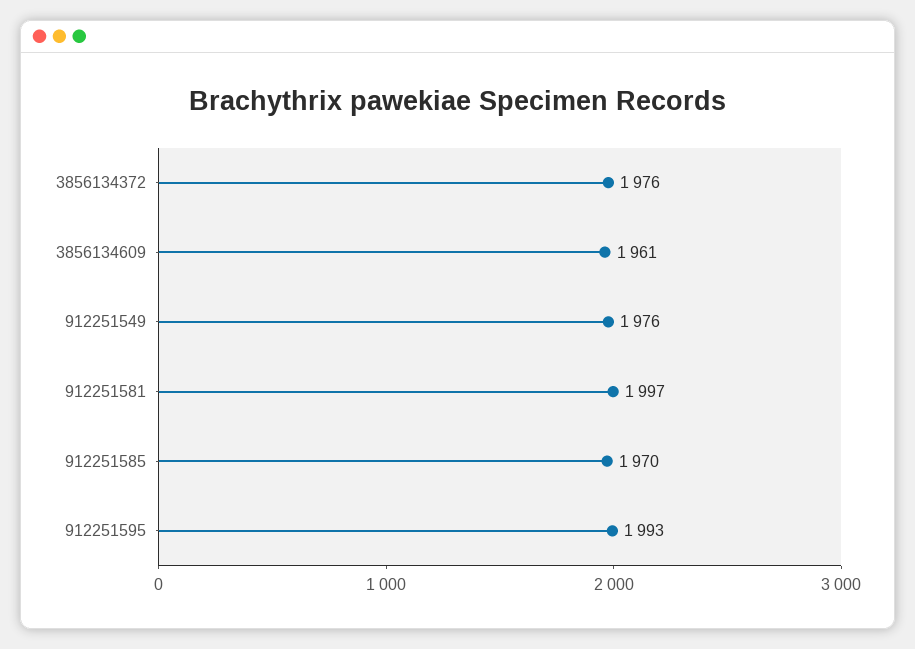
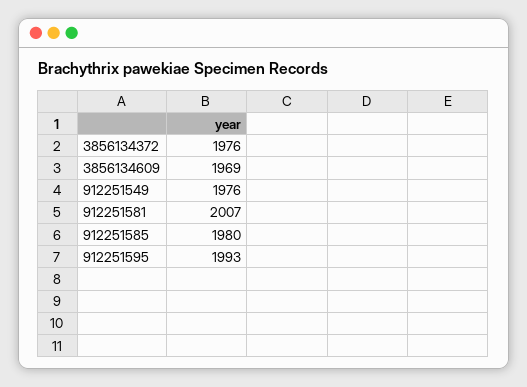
  {
    "3856134372": 1976,
-   "3856134609": 1961,
+   "3856134609": 1969,
    "912251549": 1976,
-   "912251581": 1997,
+   "912251581": 2007,
-   "912251585": 1970,
+   "912251585": 1980,
    "912251595": 1993
  }

